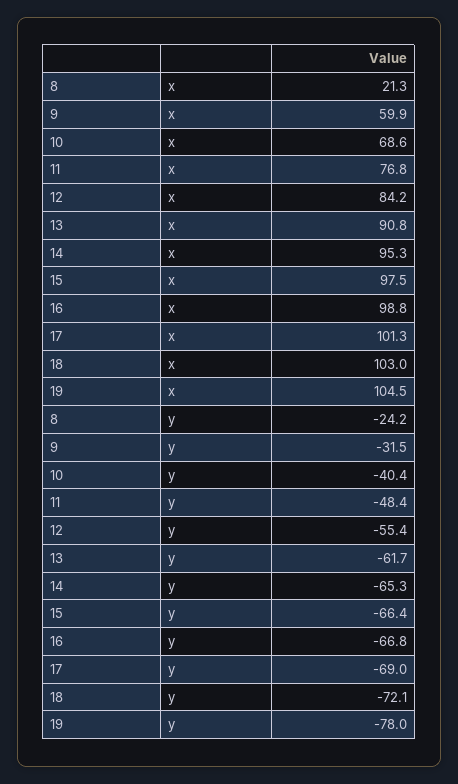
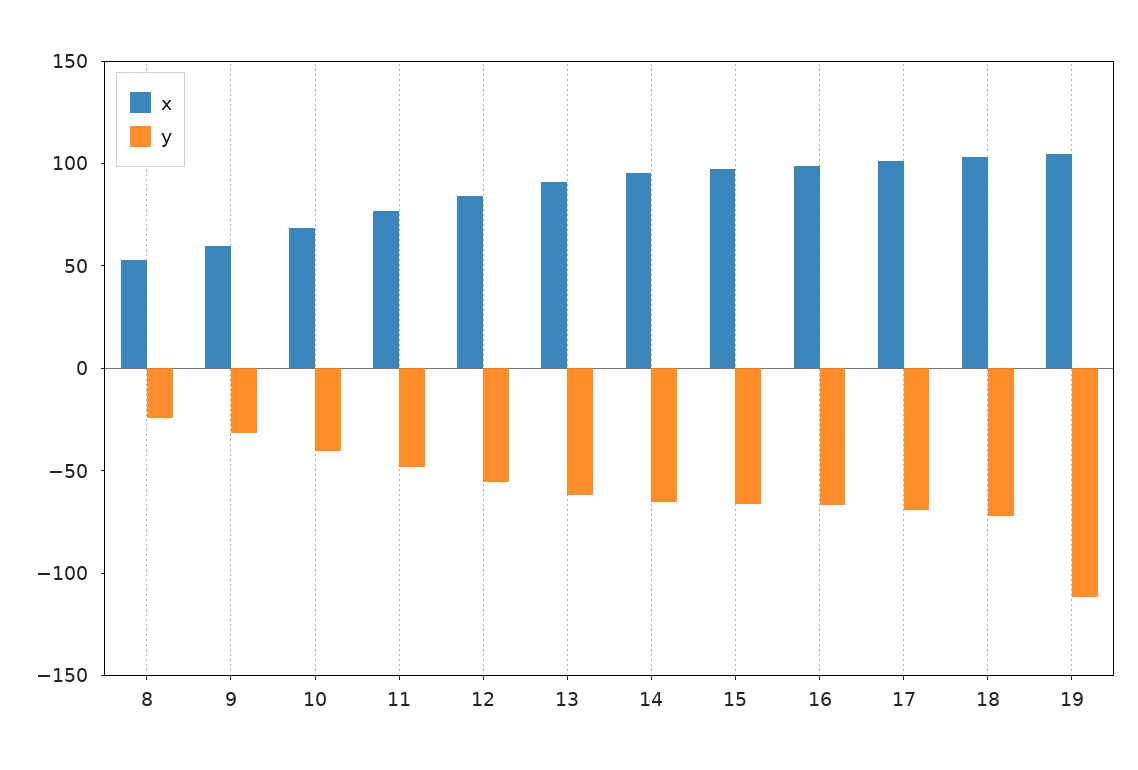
  {
    "x": {
-     "8": 21.3,
+     "8": 50,
      "9": 59.9,
      "10": 68.6,
      "11": 76.8,
      "12": 84.2,
      "13": 90.8,
      "14": 95.3,
      "15": 97.5,
      "16": 98.8,
      "17": 101.3,
      "18": 103,
      "19": 104.5
    },
    "y": {
      "8": -24.2,
      "9": -31.5,
      "10": -40.4,
      "11": -48.4,
      "12": -55.4,
      "13": -61.7,
      "14": -65.3,
      "15": -66.4,
      "16": -66.8,
      "17": -69,
      "18": -72.1,
-     "19": -78
+     "19": -110
    }
  }

